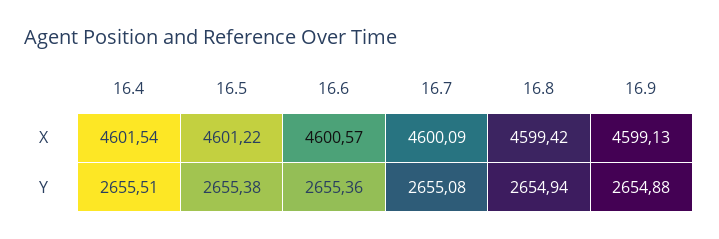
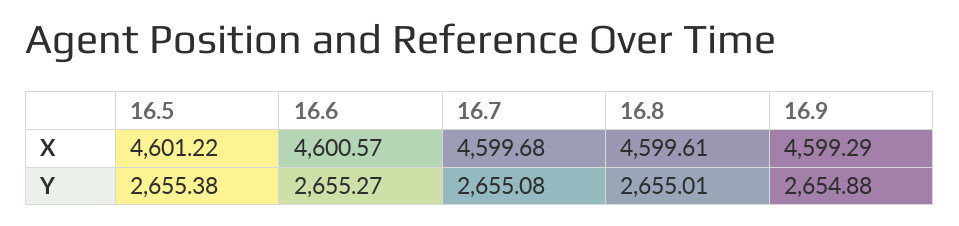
  {
-   "16.4": {
-     "X": 4601.54,
-     "Y": 2655.51
-   },
    "16.5": {
      "X": 4601.22,
      "Y": 2655.38
    },
    "16.6": {
      "X": 4600.57,
-     "Y": 2655.36
+     "Y": 2655.27
    },
    "16.7": {
-     "X": 4600.09,
+     "X": 4599.68,
      "Y": 2655.08
    },
    "16.8": {
-     "X": 4599.42,
+     "X": 4599.61,
-     "Y": 2654.94
+     "Y": 2655.01
    },
    "16.9": {
-     "X": 4599.13,
+     "X": 4599.29,
      "Y": 2654.88
    }
  }

